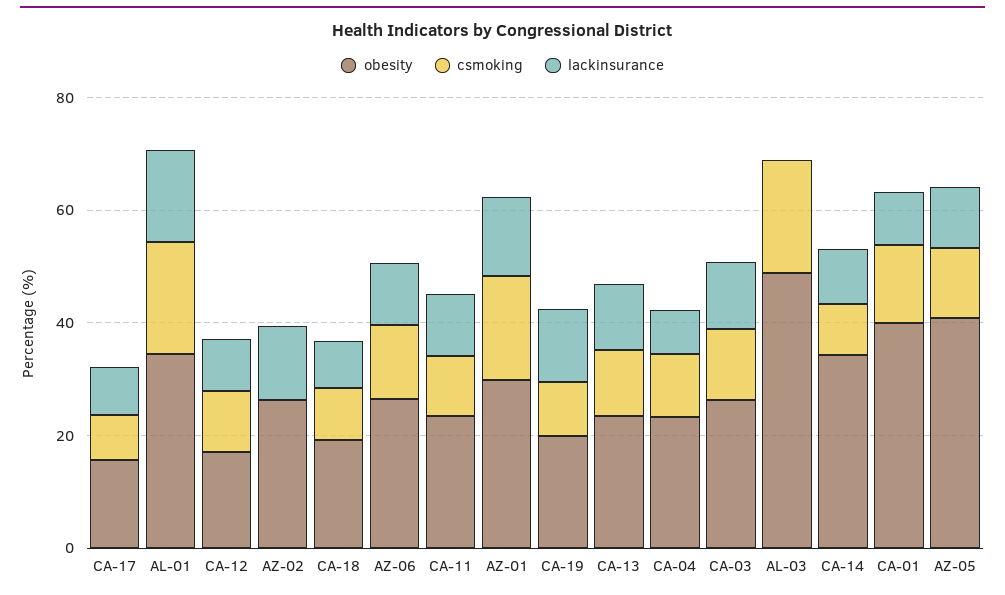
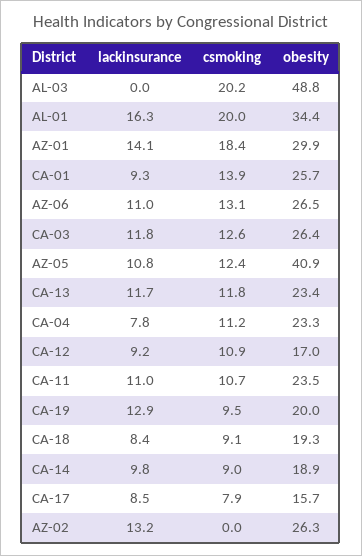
  {
    "obesity": {
      "CA-17": 15.7,
      "AL-01": 34.4,
      "CA-12": 17,
      "AZ-02": 26.3,
      "CA-18": 19.3,
      "AZ-06": 26.5,
      "CA-11": 23.5,
      "AZ-01": 29.9,
      "CA-19": 20,
      "CA-13": 23.4,
      "CA-04": 23.3,
      "CA-03": 26.4,
      "AL-03": 48.8,
-     "CA-14": 35,
+     "CA-14": 18.9,
-     "CA-01": 40,
+     "CA-01": 25.7,
      "AZ-05": 40.9
    },
    "csmoking": {
      "CA-17": 7.9,
      "AL-01": 20,
      "CA-12": 10.9,
      "AZ-02": 0,
      "CA-18": 9.1,
      "AZ-06": 13.1,
      "CA-11": 10.7,
      "AZ-01": 18.4,
      "CA-19": 9.5,
      "CA-13": 11.8,
      "CA-04": 11.2,
      "CA-03": 12.6,
      "AL-03": 20.2,
      "CA-14": 9,
      "CA-01": 13.9,
      "AZ-05": 12.4
    },
    "lackinsurance": {
      "CA-17": 8.5,
      "AL-01": 16.3,
      "CA-12": 9.2,
      "AZ-02": 13.2,
      "CA-18": 8.4,
      "AZ-06": 11,
      "CA-11": 11,
      "AZ-01": 14.1,
      "CA-19": 12.9,
      "CA-13": 11.7,
      "CA-04": 7.8,
      "CA-03": 11.8,
      "AL-03": 0,
      "CA-14": 9.8,
      "CA-01": 9.3,
      "AZ-05": 10.8
    }
  }

